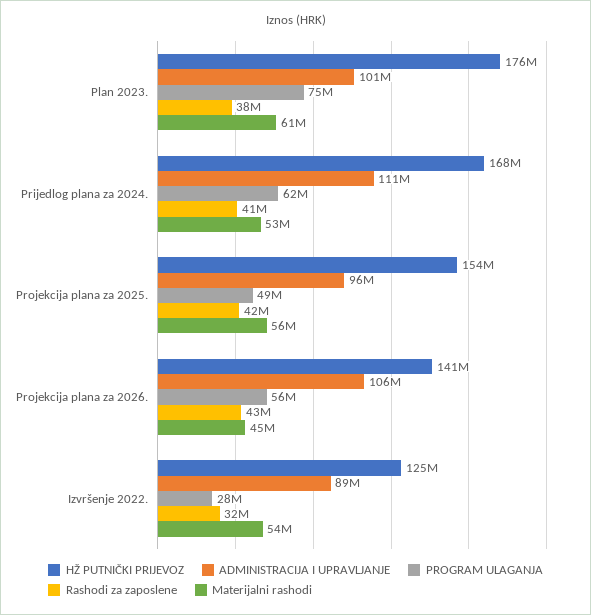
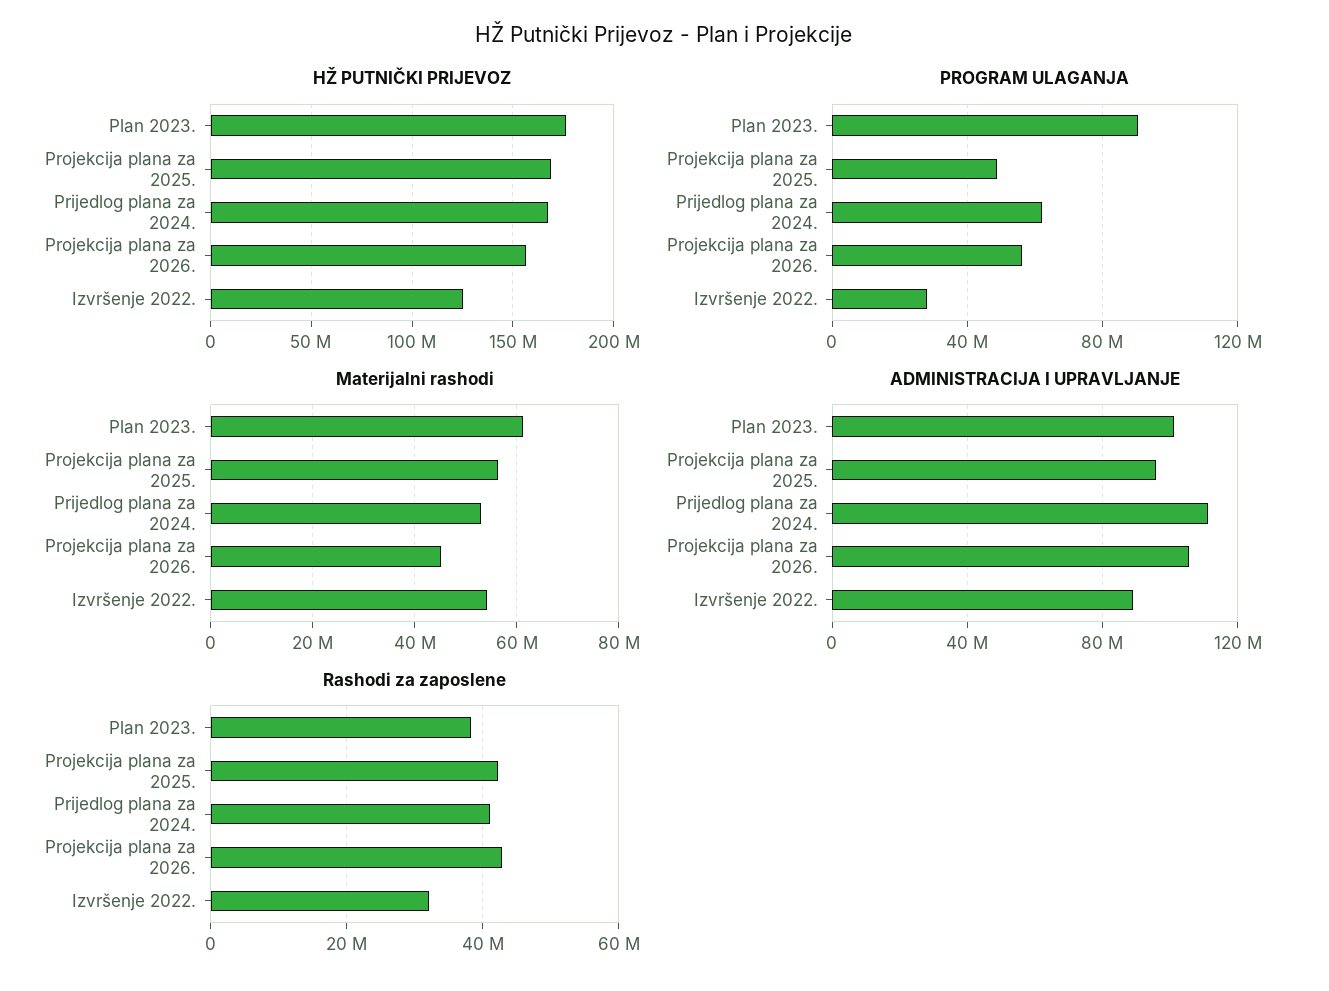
  {
    "HŽ PUTNIČKI PRIJEVOZ": {
      "Plan 2023.": 176000000,
      "Prijedlog plana za 2024.": 168000000,
-     "Projekcija plana za 2025.": 154000000,
+     "Projekcija plana za 2025.": 170000000,
-     "Projekcija plana za 2026.": 141000000,
+     "Projekcija plana za 2026.": 155000000,
      "Izvršenje 2022.": 125000000
    },
    "ADMINISTRACIJA I UPRAVLJANJE": {
      "Plan 2023.": 101000000,
      "Prijedlog plana za 2024.": 111000000,
      "Projekcija plana za 2025.": 96000000,
      "Projekcija plana za 2026.": 106000000,
      "Izvršenje 2022.": 89000000
    },
    "PROGRAM ULAGANJA": {
-     "Plan 2023.": 75000000,
+     "Plan 2023.": 90000000,
      "Prijedlog plana za 2024.": 62000000,
      "Projekcija plana za 2025.": 49000000,
      "Projekcija plana za 2026.": 56000000,
      "Izvršenje 2022.": 28000000
    },
    "Rashodi za zaposlene": {
      "Plan 2023.": 38000000,
      "Prijedlog plana za 2024.": 41000000,
      "Projekcija plana za 2025.": 42000000,
      "Projekcija plana za 2026.": 43000000,
      "Izvršenje 2022.": 32000000
    },
    "Materijalni rashodi": {
      "Plan 2023.": 61000000,
      "Prijedlog plana za 2024.": 53000000,
      "Projekcija plana za 2025.": 56000000,
      "Projekcija plana za 2026.": 45000000,
      "Izvršenje 2022.": 54000000
    }
  }

